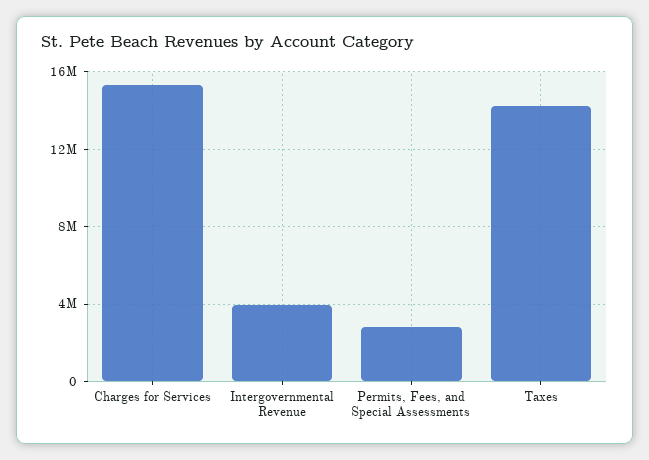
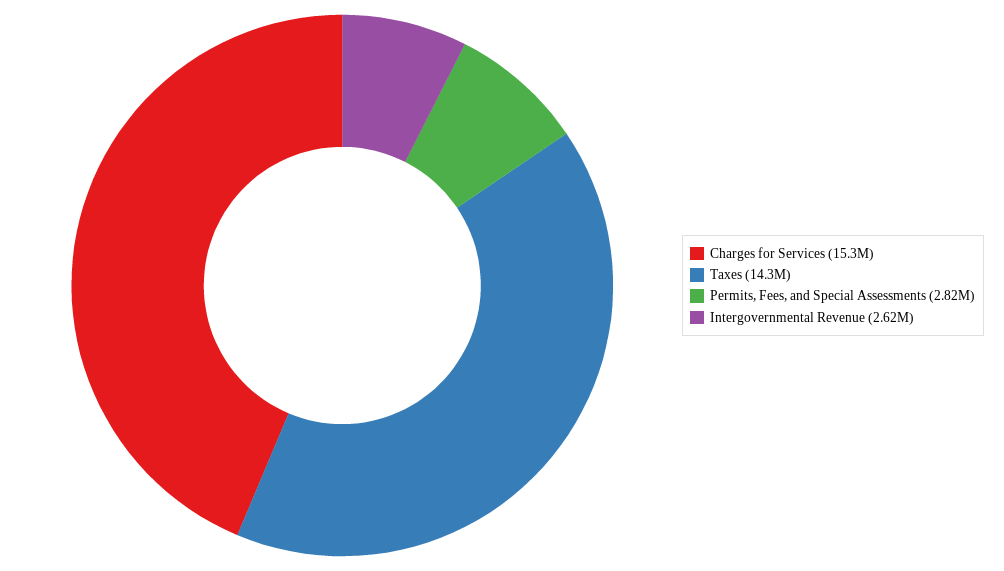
  {
    "Charges for Services": 15300000,
-   "Intergovernmental Revenue": 4000000,
+   "Intergovernmental Revenue": 2620000,
    "Permits, Fees, and Special Assessments": 2820000,
    "Taxes": 14300000
  }

